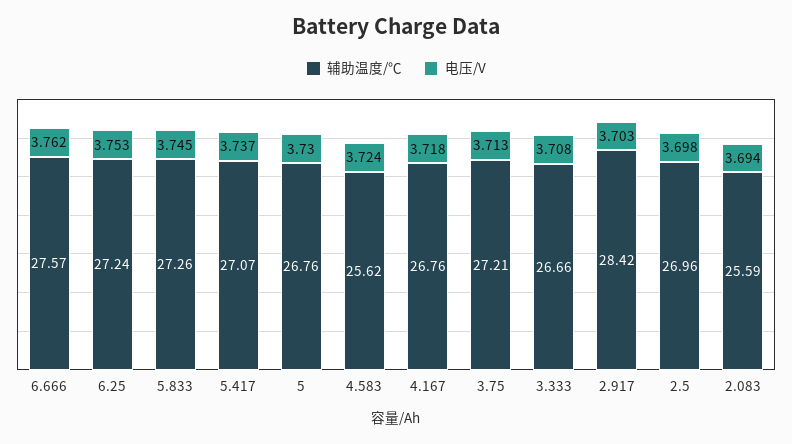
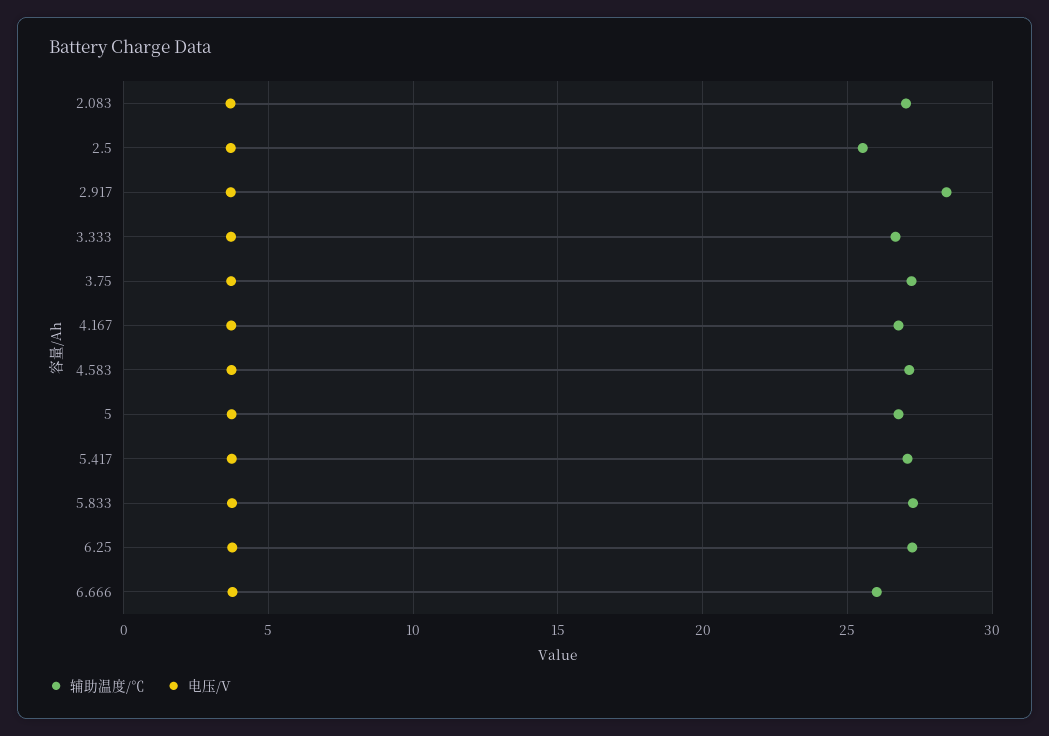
  {
    "辅助温度/℃": {
-     "6.666": 27.57,
+     "6.666": 26,
      "6.25": 27.24,
      "5.833": 27.26,
      "5.417": 27.07,
      "5": 26.76,
-     "4.583": 25.62,
+     "4.583": 27,
      "4.167": 26.76,
      "3.75": 27.21,
      "3.333": 26.66,
      "2.917": 28.42,
-     "2.5": 26.96,
+     "2.5": 25.5,
-     "2.083": 25.59
+     "2.083": 27
    },
    "电压/V": {
      "6.666": 3.762,
      "6.25": 3.753,
      "5.833": 3.745,
      "5.417": 3.737,
      "5": 3.73,
      "4.583": 3.724,
      "4.167": 3.718,
      "3.75": 3.713,
      "3.333": 3.708,
      "2.917": 3.703,
      "2.5": 3.698,
      "2.083": 3.694
    }
  }

